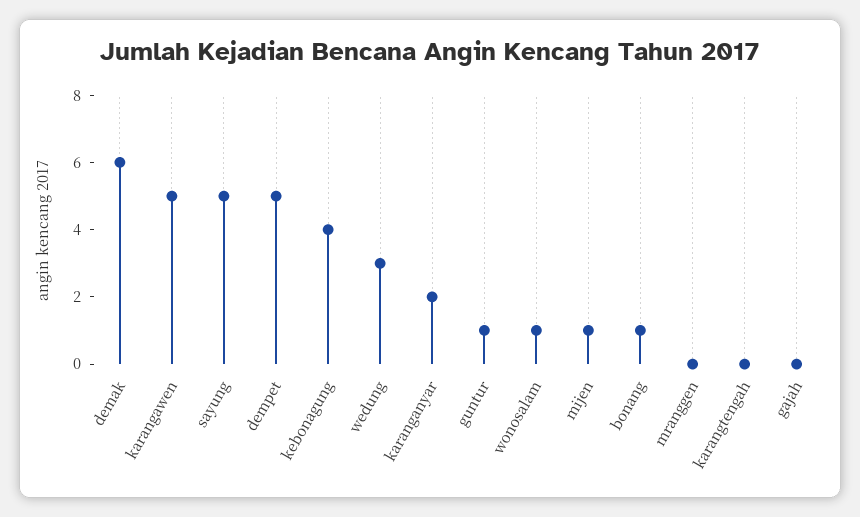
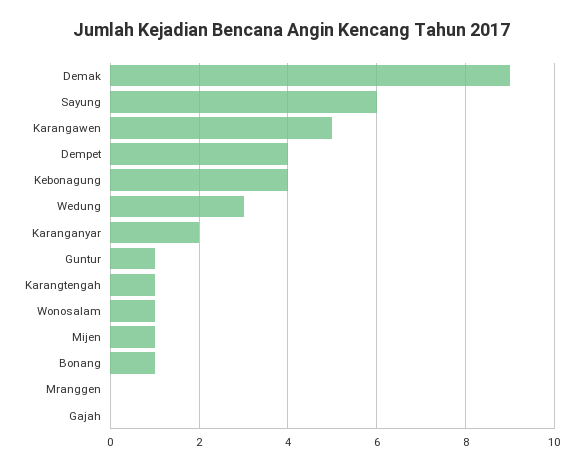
  {
-   "demak": 6,
+   "demak": 9,
    "karangawen": 5,
-   "sayung": 5,
+   "sayung": 6,
-   "dempet": 5,
+   "dempet": 4,
    "kebonagung": 4,
    "wedung": 3,
    "karanganyar": 2,
    "guntur": 1,
    "wonosalam": 1,
    "mijen": 1,
    "bonang": 1,
    "mranggen": 0,
-   "karangtengah": 0,
+   "karangtengah": 1,
    "gajah": 0
  }

